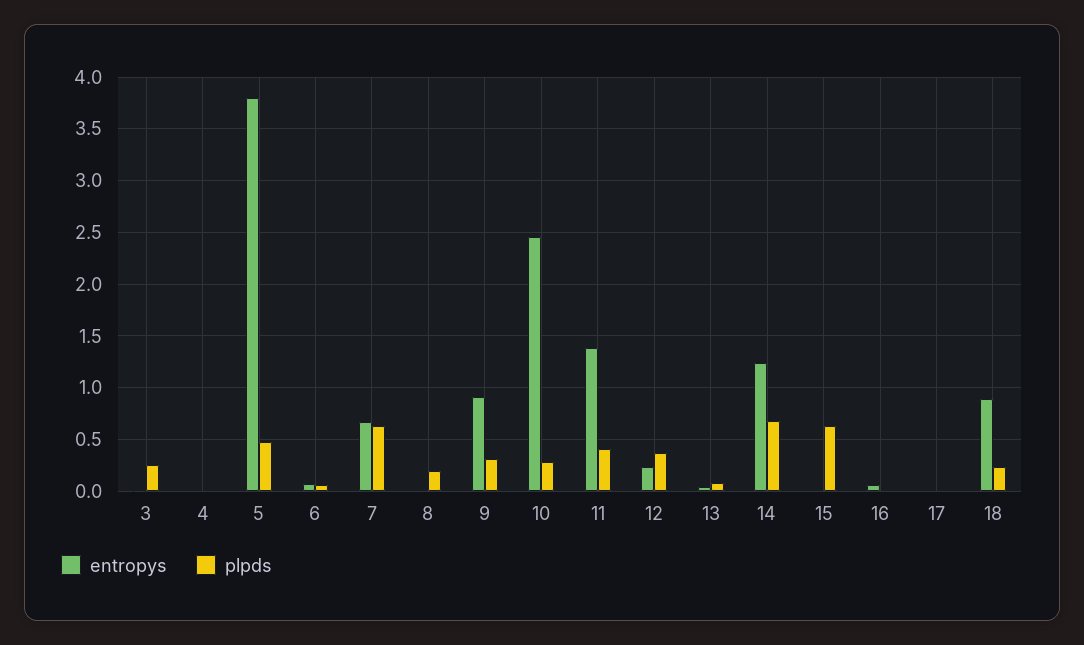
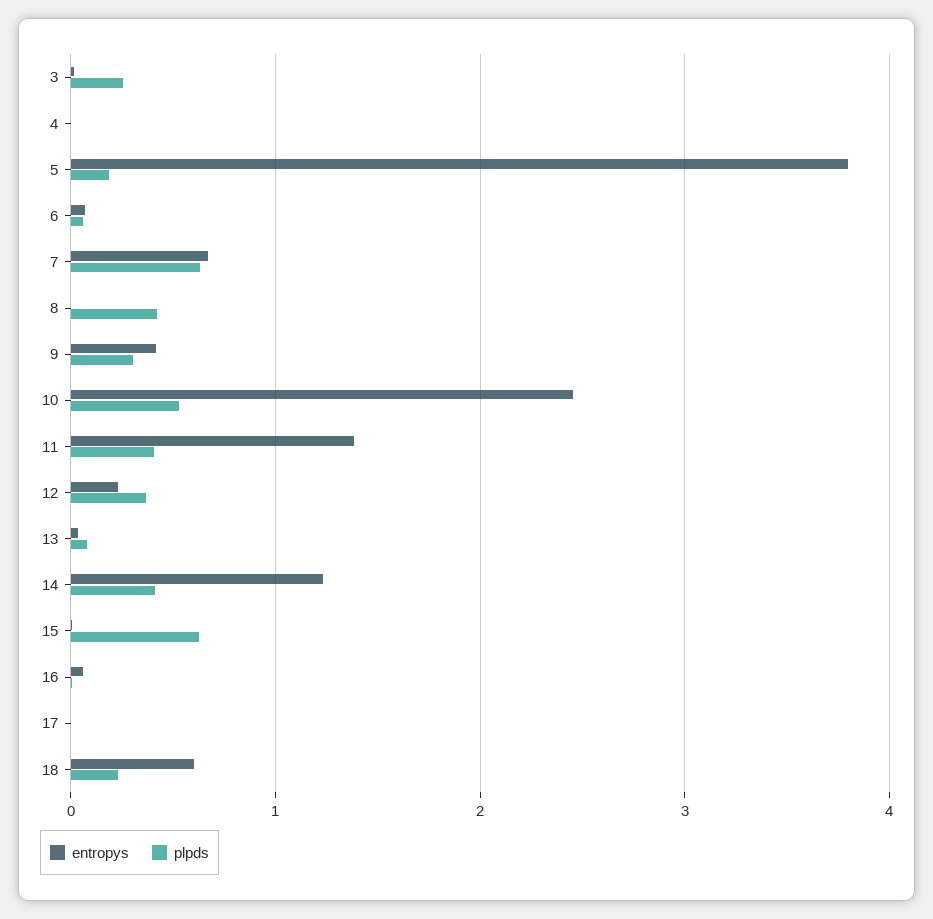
  {
    "entropys": {
      "3": 0,
      "4": 0,
      "5": 3.8,
      "6": 0.1,
      "7": 0.7,
      "8": 0,
-     "9": 0.9,
+     "9": 0.4,
      "10": 2.5,
      "11": 1.4,
      "12": 0.2,
      "13": 0,
      "14": 1.2,
      "15": 0,
      "16": 0.1,
      "17": 0,
-     "18": 0.9
+     "18": 0.6
    },
    "plpds": {
      "3": 0.3,
      "4": 0,
-     "5": 0.5,
+     "5": 0.2,
      "6": 0.1,
      "7": 0.6,
-     "8": 0.2,
+     "8": 0.4,
      "9": 0.3,
-     "10": 0.3,
+     "10": 0.5,
      "11": 0.4,
      "12": 0.4,
      "13": 0.1,
-     "14": 0.7,
+     "14": 0.4,
      "15": 0.6,
      "16": 0,
      "17": 0,
      "18": 0.2
    }
  }

